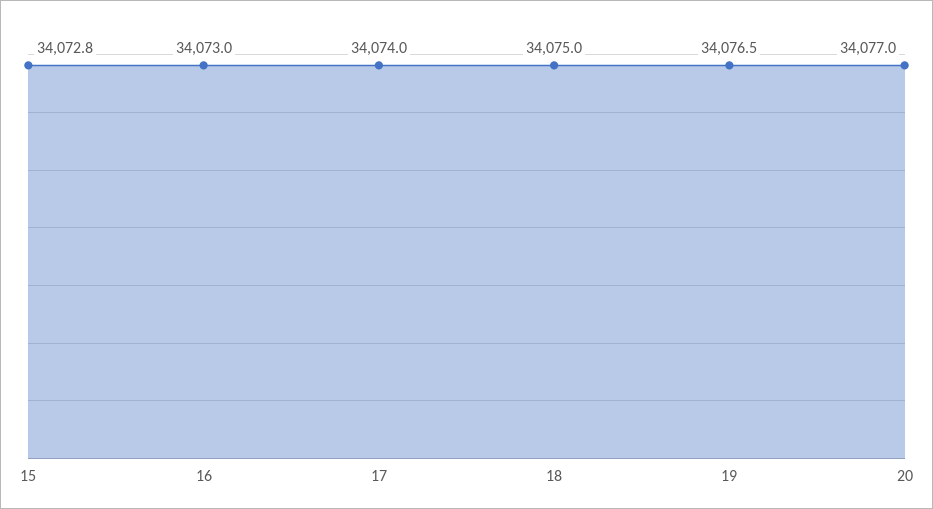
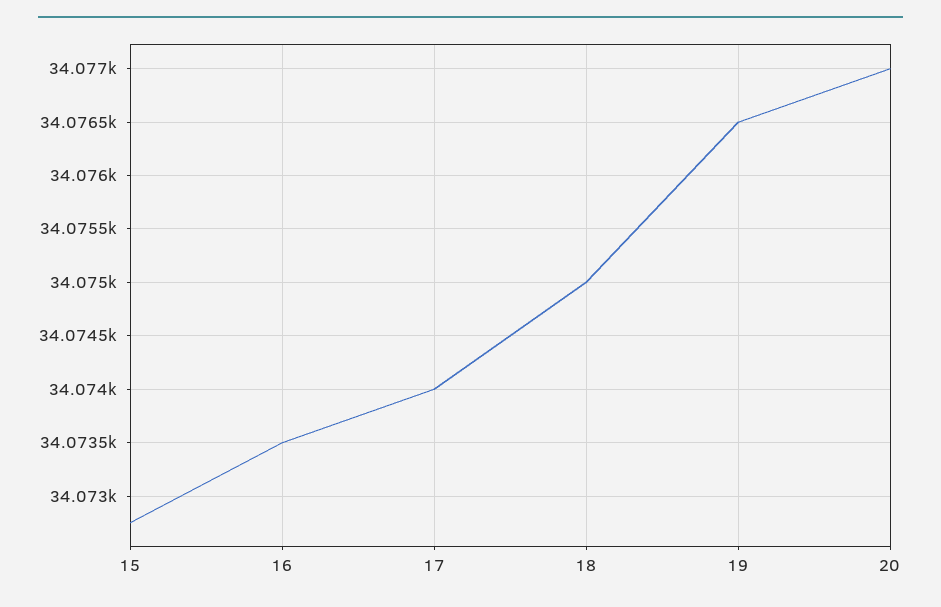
  {
    "15": 34072.8,
-   "16": 34073,
+   "16": 34073.5,
    "17": 34074,
    "18": 34075,
    "19": 34076.5,
    "20": 34077
  }

